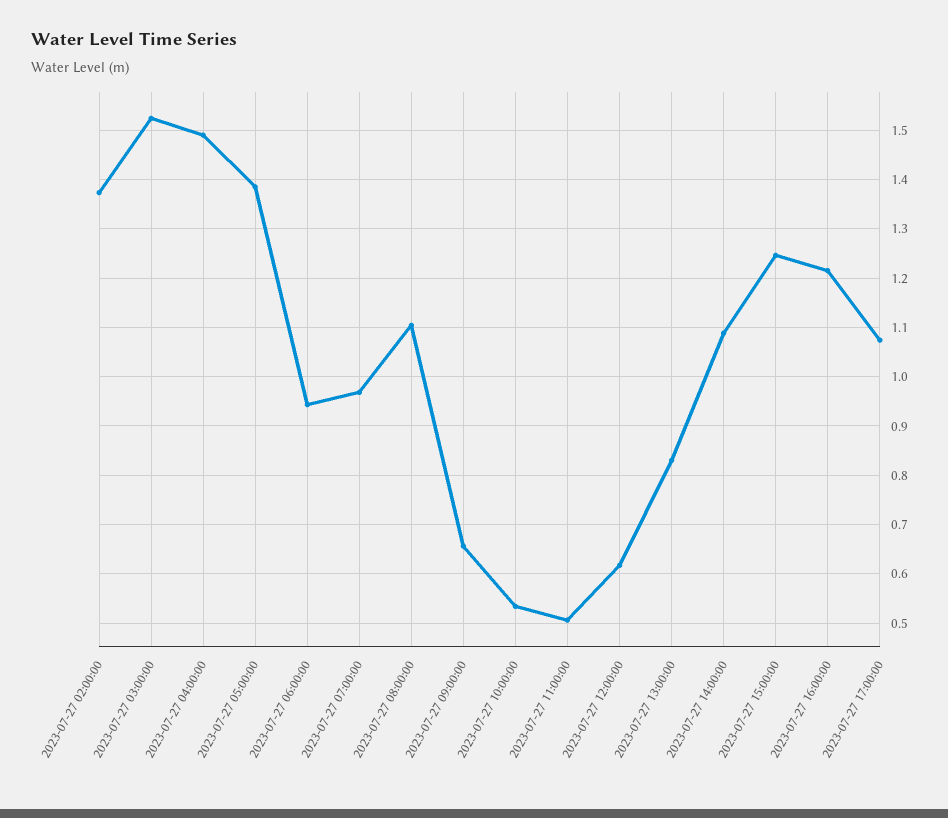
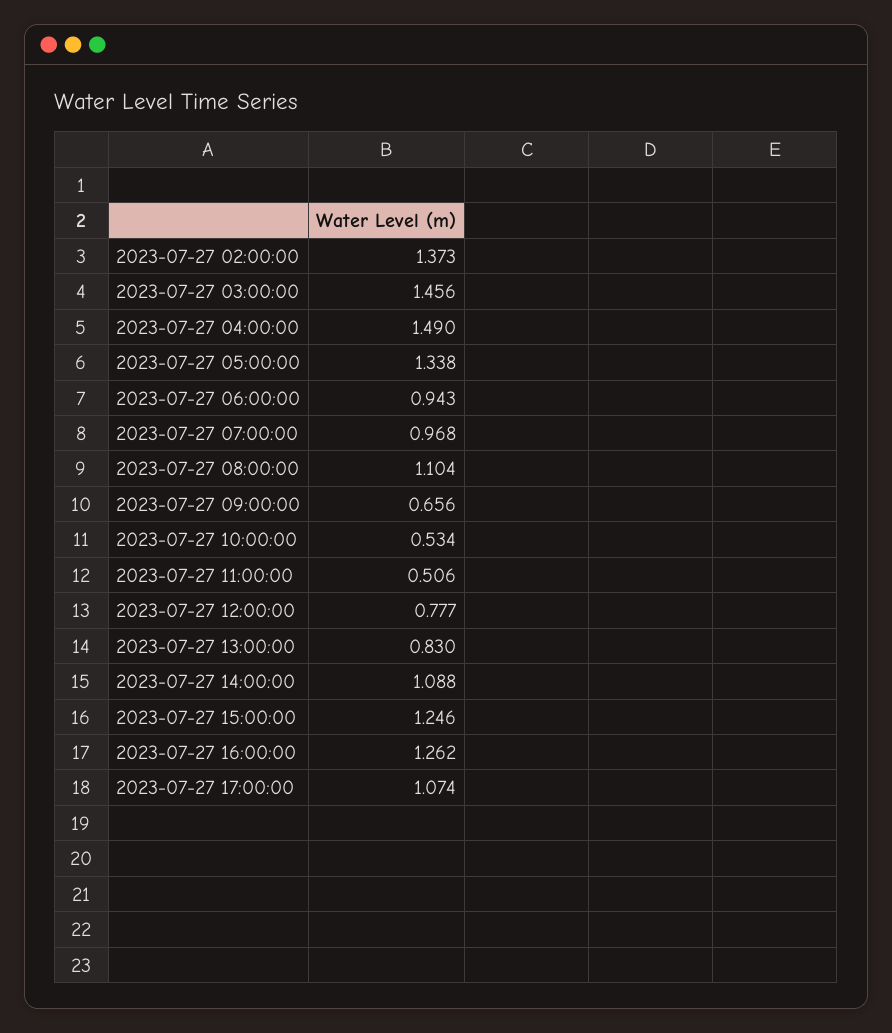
  {
    "2023-07-27 02:00:00": 1.373,
-   "2023-07-27 03:00:00": 1.52,
+   "2023-07-27 03:00:00": 1.456,
    "2023-07-27 04:00:00": 1.49,
-   "2023-07-27 05:00:00": 1.38,
+   "2023-07-27 05:00:00": 1.338,
    "2023-07-27 06:00:00": 0.943,
    "2023-07-27 07:00:00": 0.968,
    "2023-07-27 08:00:00": 1.104,
    "2023-07-27 09:00:00": 0.656,
    "2023-07-27 10:00:00": 0.534,
    "2023-07-27 11:00:00": 0.506,
-   "2023-07-27 12:00:00": 0.62,
+   "2023-07-27 12:00:00": 0.777,
    "2023-07-27 13:00:00": 0.83,
    "2023-07-27 14:00:00": 1.088,
    "2023-07-27 15:00:00": 1.246,
-   "2023-07-27 16:00:00": 1.22,
+   "2023-07-27 16:00:00": 1.262,
    "2023-07-27 17:00:00": 1.074
  }

